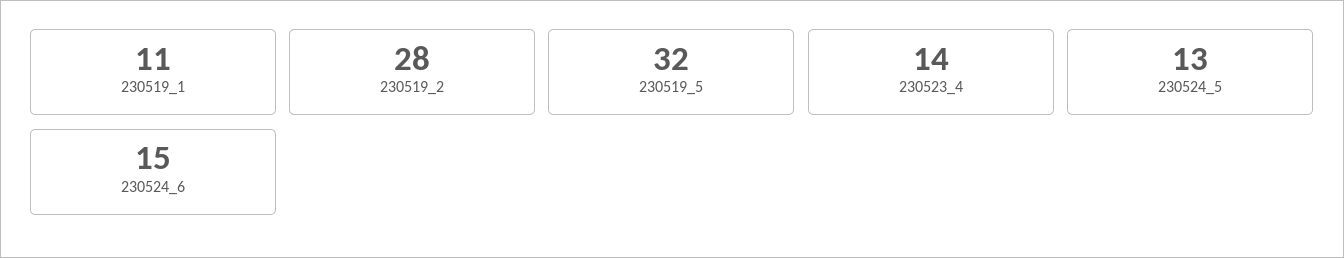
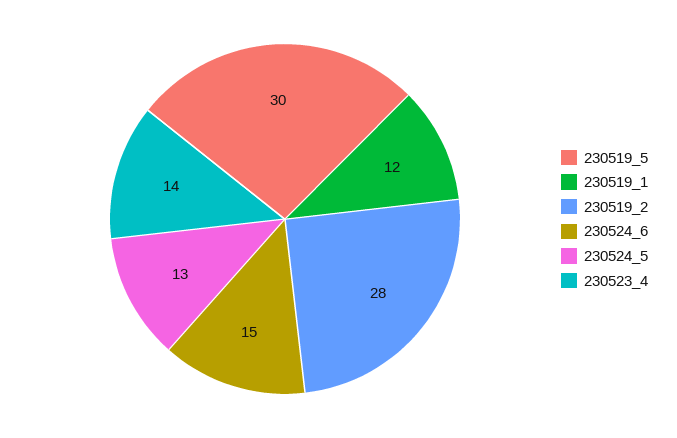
  {
-   "230519_1": 11,
+   "230519_1": 12,
    "230519_2": 28,
-   "230519_5": 32,
+   "230519_5": 30,
    "230523_4": 14,
    "230524_5": 13,
    "230524_6": 15
  }

